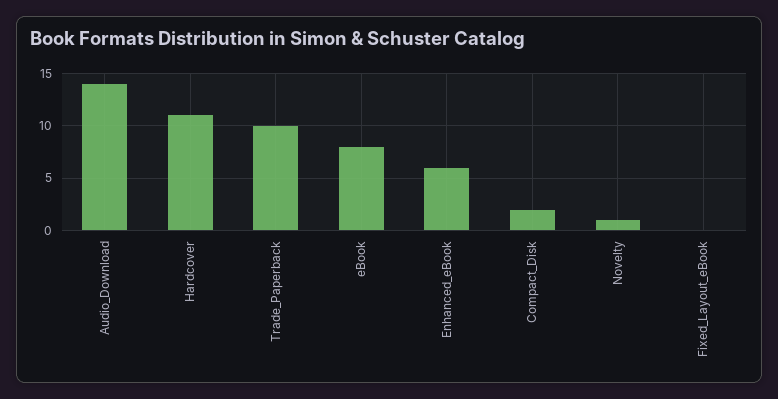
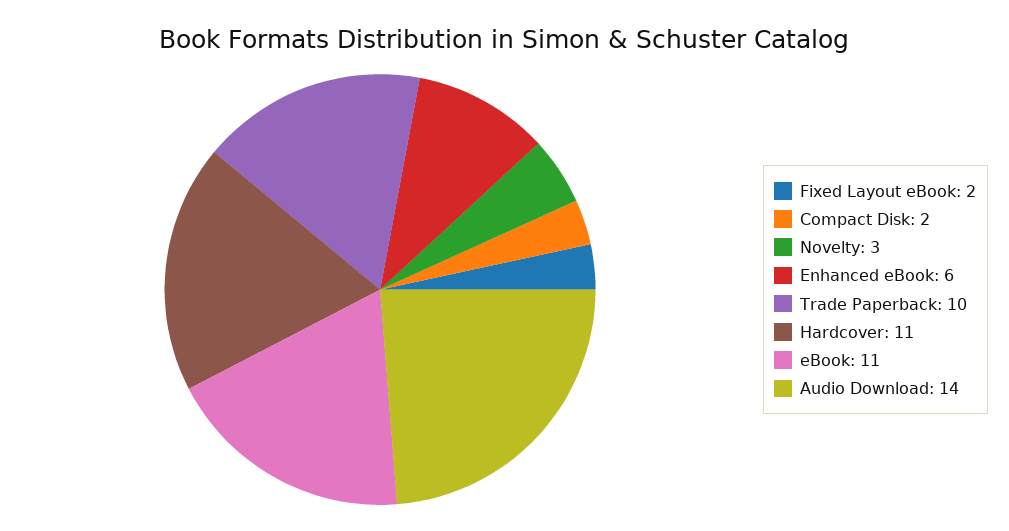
  {
    "Audio_Download": 14,
    "Hardcover": 11,
    "Trade_Paperback": 10,
-   "eBook": 8,
+   "eBook": 11,
    "Enhanced_eBook": 6,
    "Compact_Disk": 2,
-   "Novelty": 1,
+   "Novelty": 3,
-   "Fixed_Layout_eBook": 0
+   "Fixed_Layout_eBook": 2
  }

